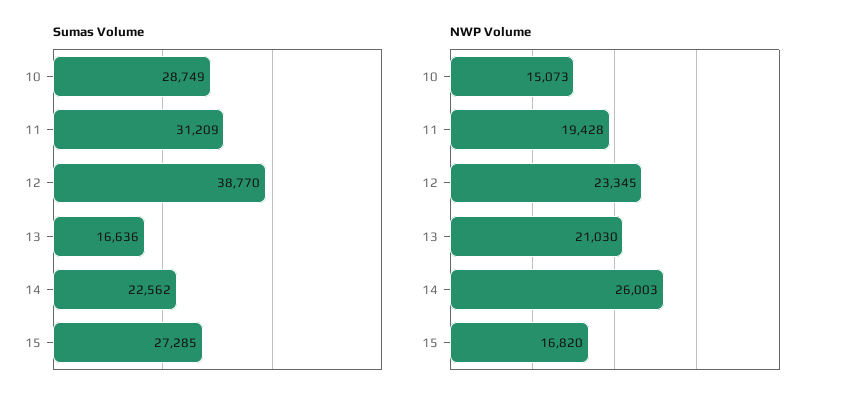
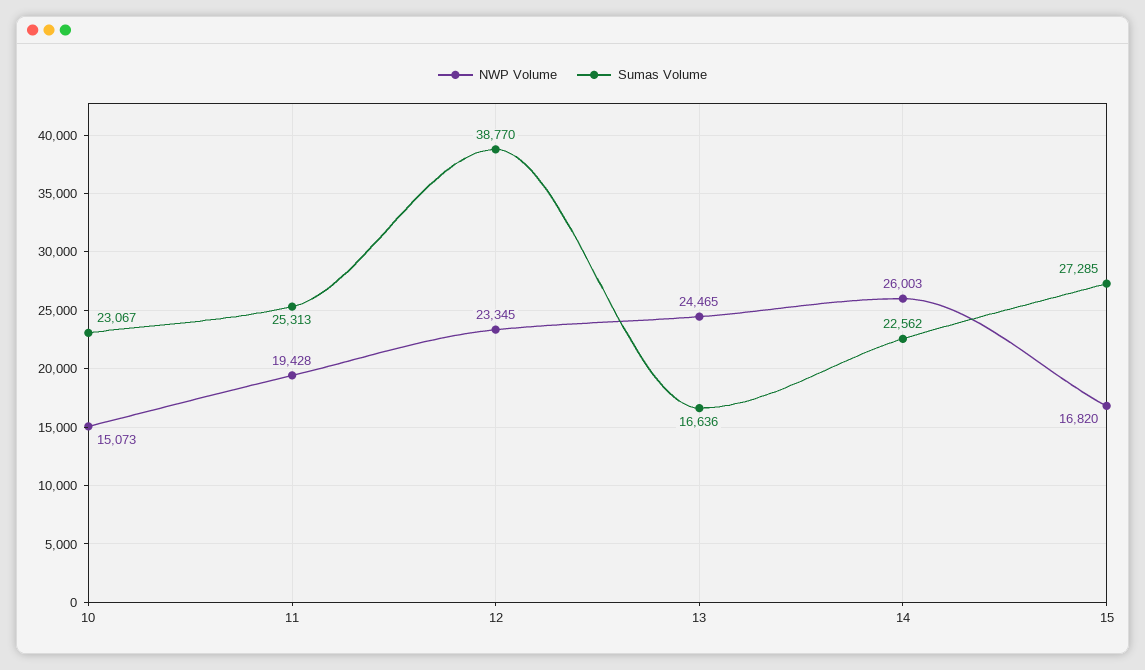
  {
    "Sumas Volume": {
-     "10": 28749,
+     "10": 23067,
-     "11": 31209,
+     "11": 25313,
      "12": 38770,
      "13": 16636,
      "14": 22562,
      "15": 27285
    },
    "NWP Volume": {
      "10": 15073,
      "11": 19428,
      "12": 23345,
-     "13": 21030,
+     "13": 24465,
      "14": 26003,
      "15": 16820
    }
  }

